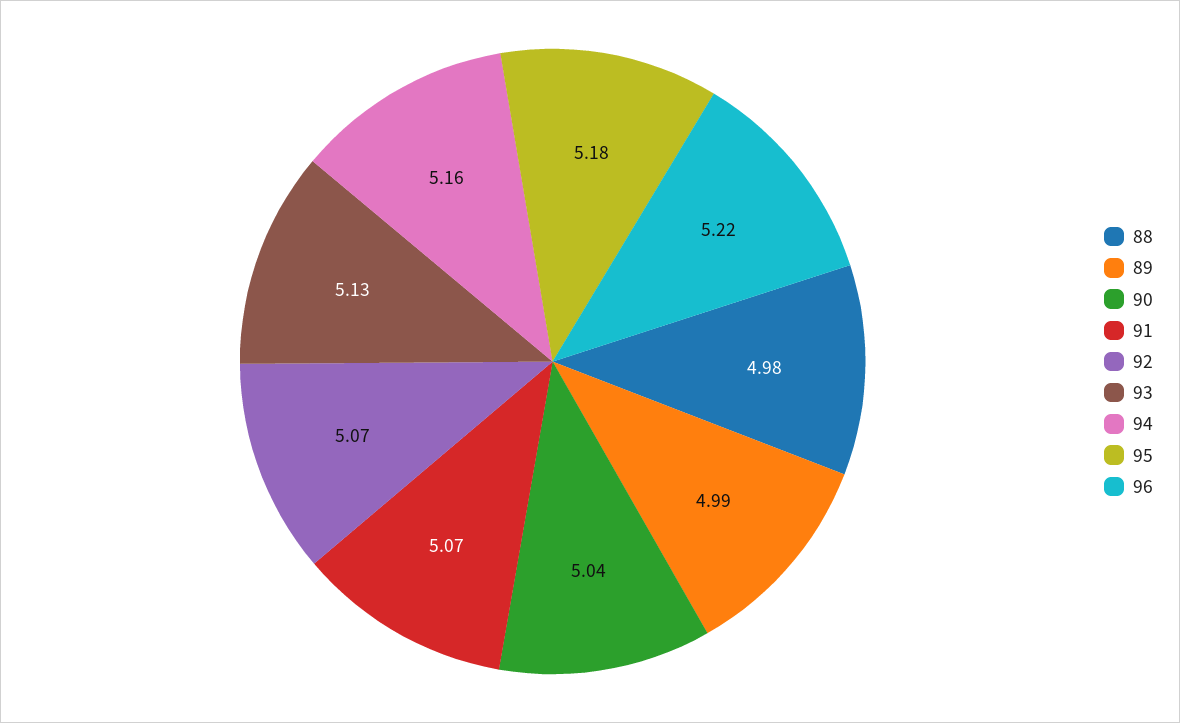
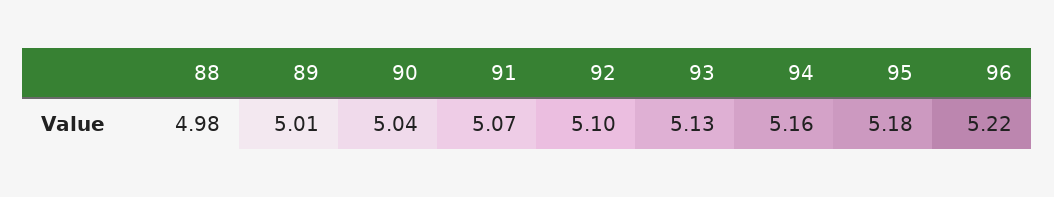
  {
    "88": 4.98,
-   "89": 4.99,
+   "89": 5.01,
    "90": 5.04,
    "91": 5.07,
-   "92": 5.07,
+   "92": 5.1,
    "93": 5.13,
    "94": 5.16,
    "95": 5.18,
    "96": 5.22
  }

